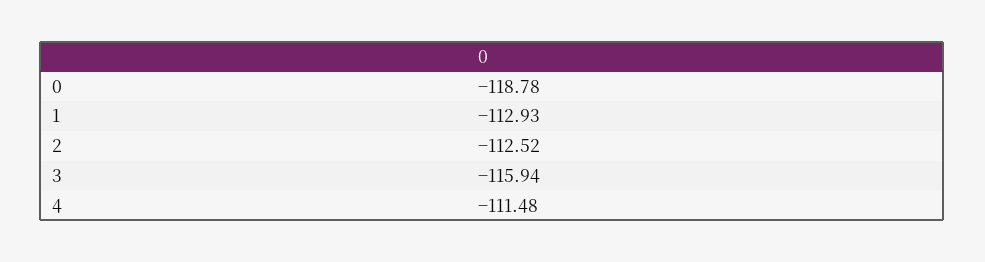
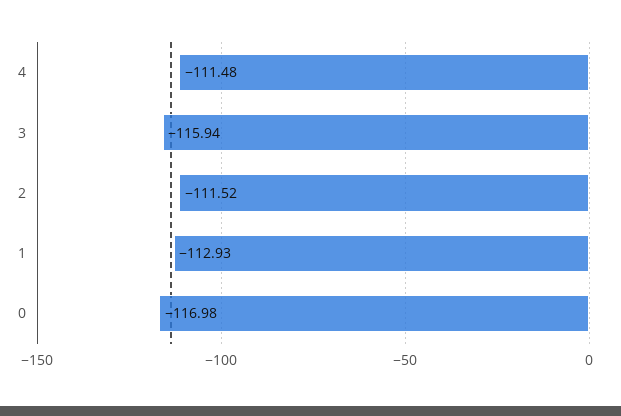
  {
-   "0": -118.78,
+   "0": -116.98,
    "1": -112.93,
-   "2": -112.52,
+   "2": -111.52,
    "3": -115.94,
    "4": -111.48
  }

